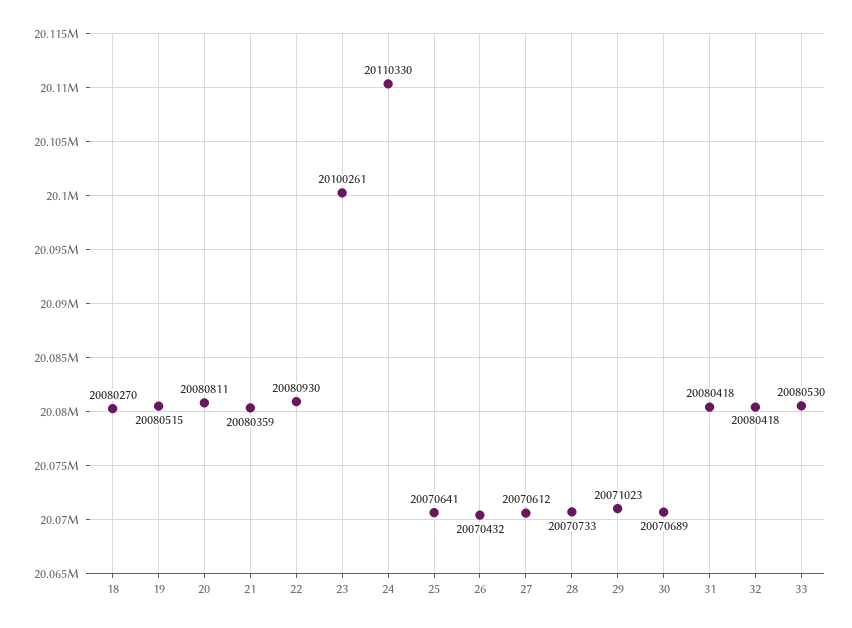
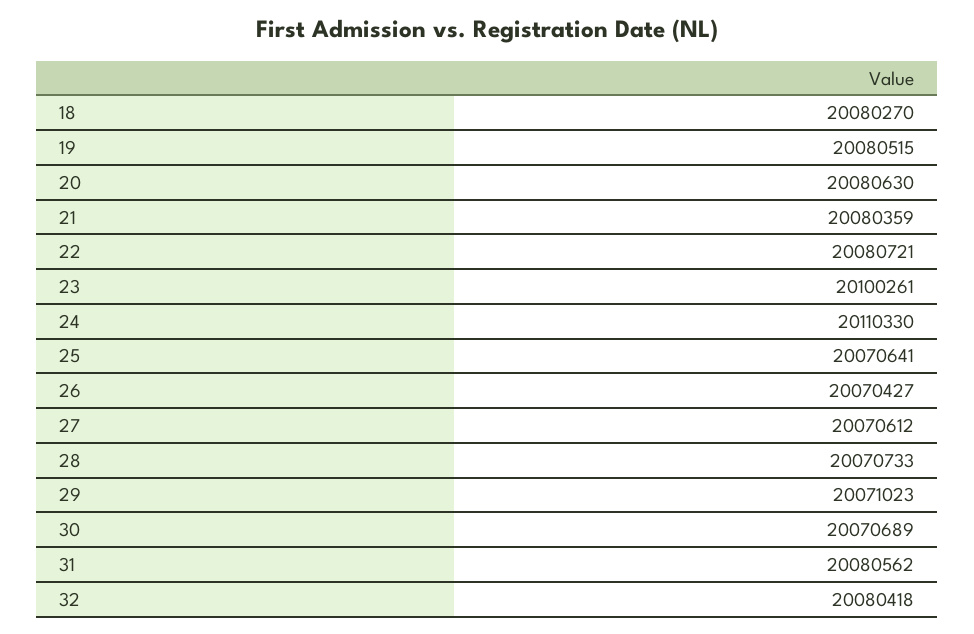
  {
    "18": 20080270,
    "19": 20080515,
-   "20": 20080811,
+   "20": 20080630,
    "21": 20080359,
-   "22": 20080930,
+   "22": 20080721,
    "23": 20100261,
    "24": 20110330,
    "25": 20070641,
-   "26": 20070432,
+   "26": 20070427,
    "27": 20070612,
    "28": 20070733,
    "29": 20071023,
    "30": 20070689,
-   "31": 20080418,
+   "31": 20080562,
-   "32": 20080418,
+   "32": 20080418
-   "33": 20080530
  }

